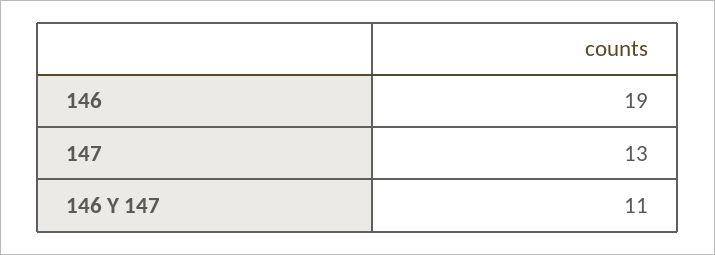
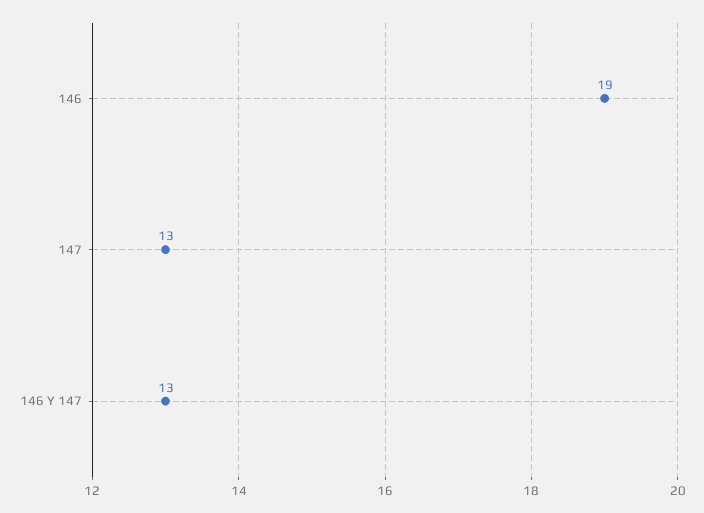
  {
    "146": 19,
    "147": 13,
-   "146 Y 147": 11
+   "146 Y 147": 13
  }

